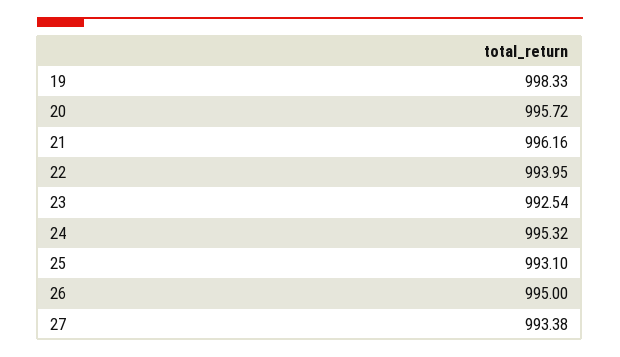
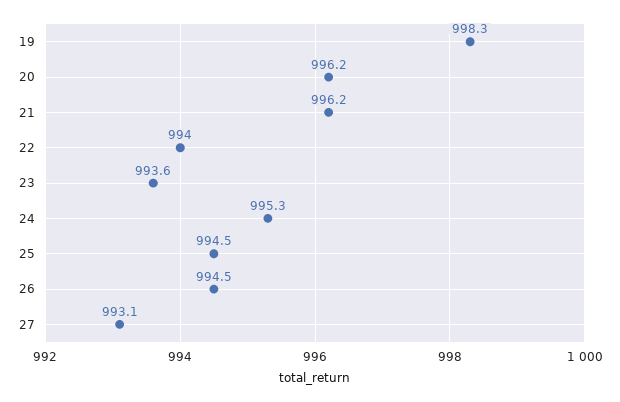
  {
    "19": 998.33,
-   "20": 995.72,
+   "20": 996.2,
    "21": 996.16,
    "22": 993.95,
-   "23": 992.54,
+   "23": 993.6,
    "24": 995.32,
-   "25": 993.1,
+   "25": 994.5,
-   "26": 995,
+   "26": 994.5,
-   "27": 993.38
+   "27": 993.1
  }

